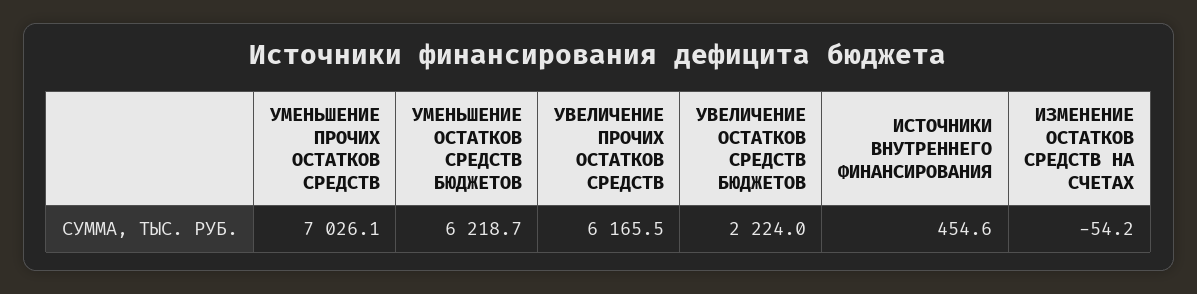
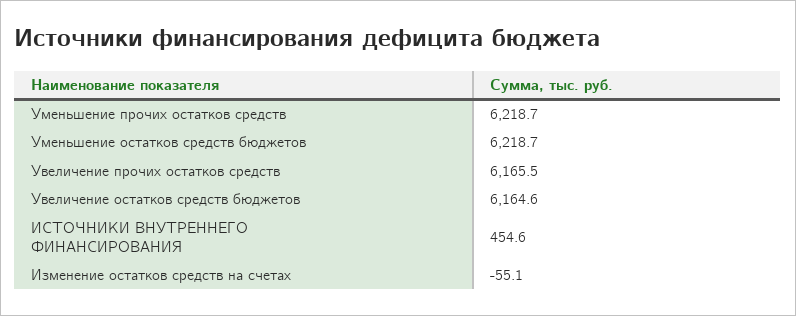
  {
-   "УМЕНЬШЕНИЕ ПРОЧИХ ОСТАТКОВ СРЕДСТВ": 7026.1,
+   "УМЕНЬШЕНИЕ ПРОЧИХ ОСТАТКОВ СРЕДСТВ": 6218.7,
    "УМЕНЬШЕНИЕ ОСТАТКОВ СРЕДСТВ БЮДЖЕТОВ": 6218.7,
    "УВЕЛИЧЕНИЕ ПРОЧИХ ОСТАТКОВ СРЕДСТВ": 6165.5,
-   "УВЕЛИЧЕНИЕ ОСТАТКОВ СРЕДСТВ БЮДЖЕТОВ": 2224,
+   "УВЕЛИЧЕНИЕ ОСТАТКОВ СРЕДСТВ БЮДЖЕТОВ": 6164.6,
    "ИСТОЧНИКИ ВНУТРЕННЕГО ФИНАНСИРОВАНИЯ": 454.6,
-   "ИЗМЕНЕНИЕ ОСТАТКОВ СРЕДСТВ НА СЧЕТАХ": -54.2
+   "ИЗМЕНЕНИЕ ОСТАТКОВ СРЕДСТВ НА СЧЕТАХ": -55.1
  }

